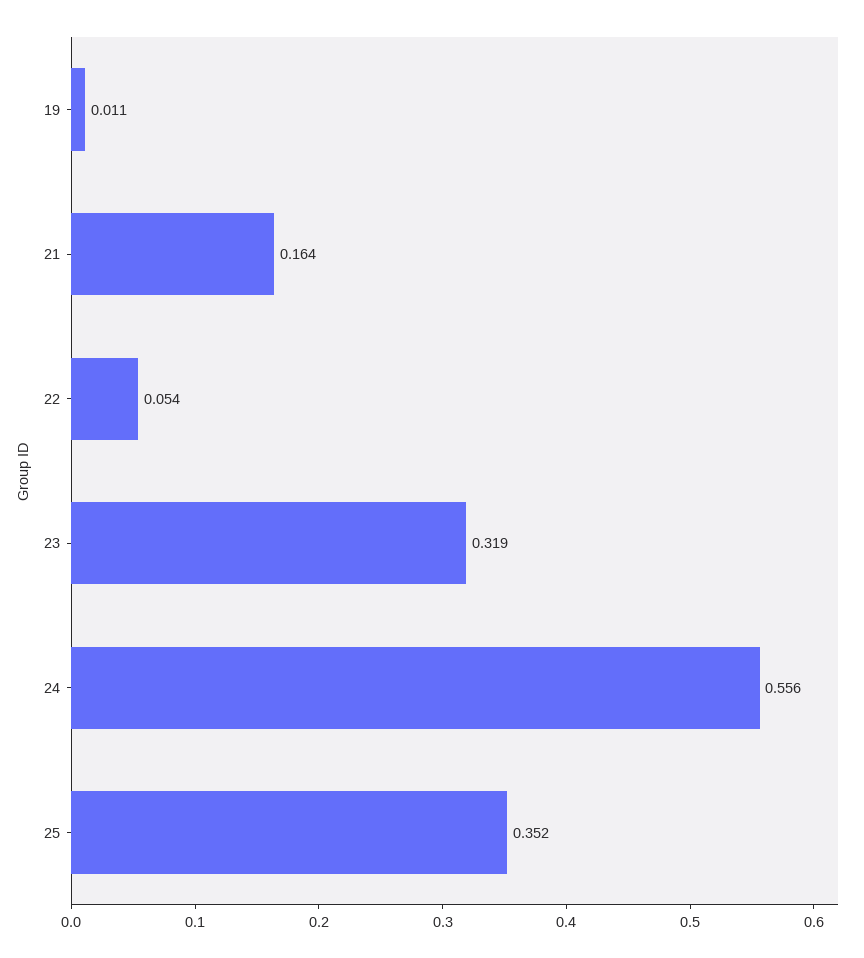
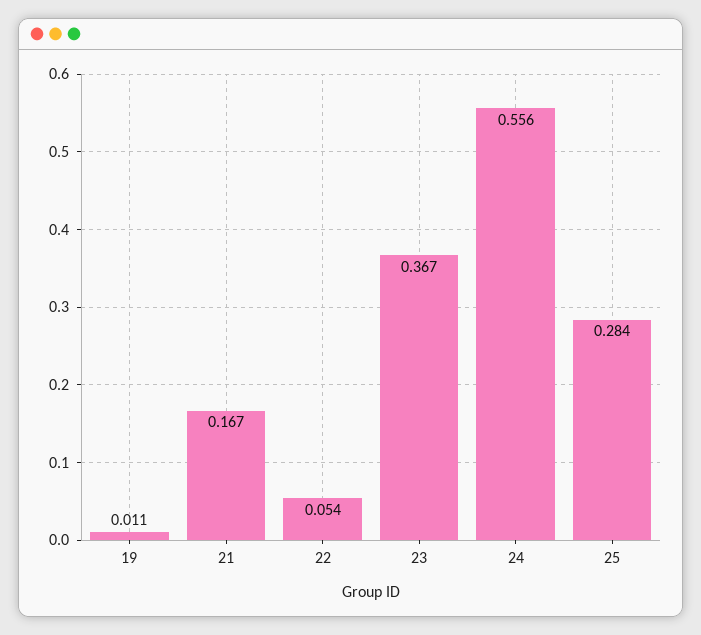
  {
    "19": 0.011,
-   "21": 0.164,
+   "21": 0.167,
    "22": 0.054,
-   "23": 0.319,
+   "23": 0.367,
    "24": 0.556,
-   "25": 0.352
+   "25": 0.284
  }

